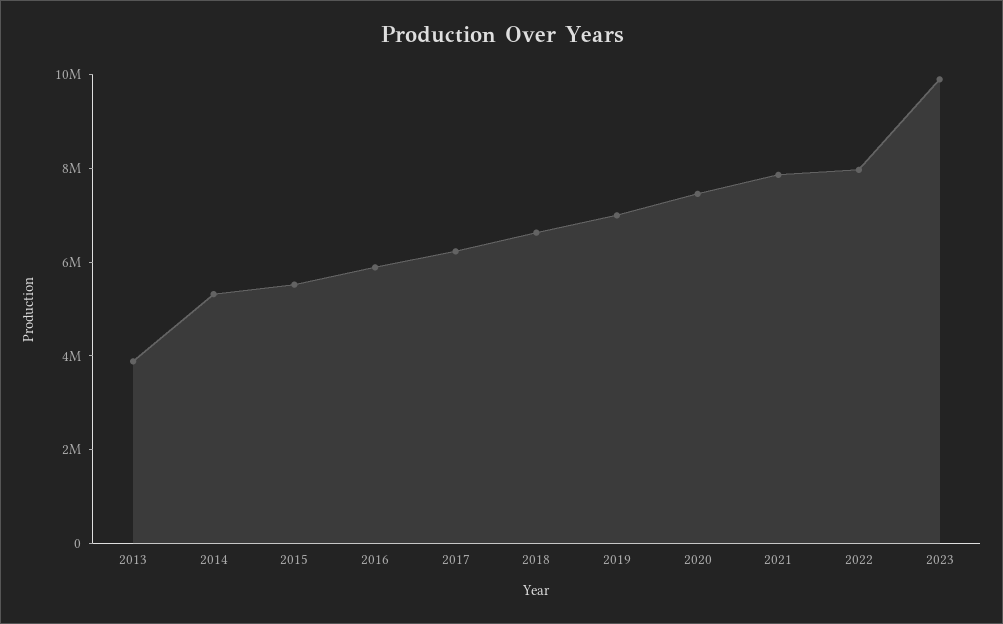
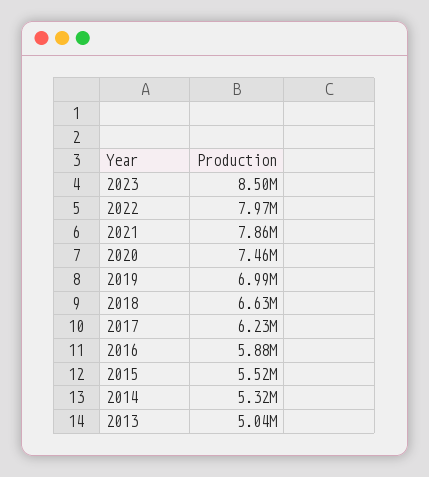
  {
-   "2013": 4000000,
+   "2013": 5040000,
    "2014": 5320000,
    "2015": 5520000,
    "2016": 5880000,
    "2017": 6230000,
    "2018": 6630000,
    "2019": 6990000,
    "2020": 7460000,
    "2021": 7860000,
    "2022": 7970000,
-   "2023": 10000000
+   "2023": 8500000
  }

